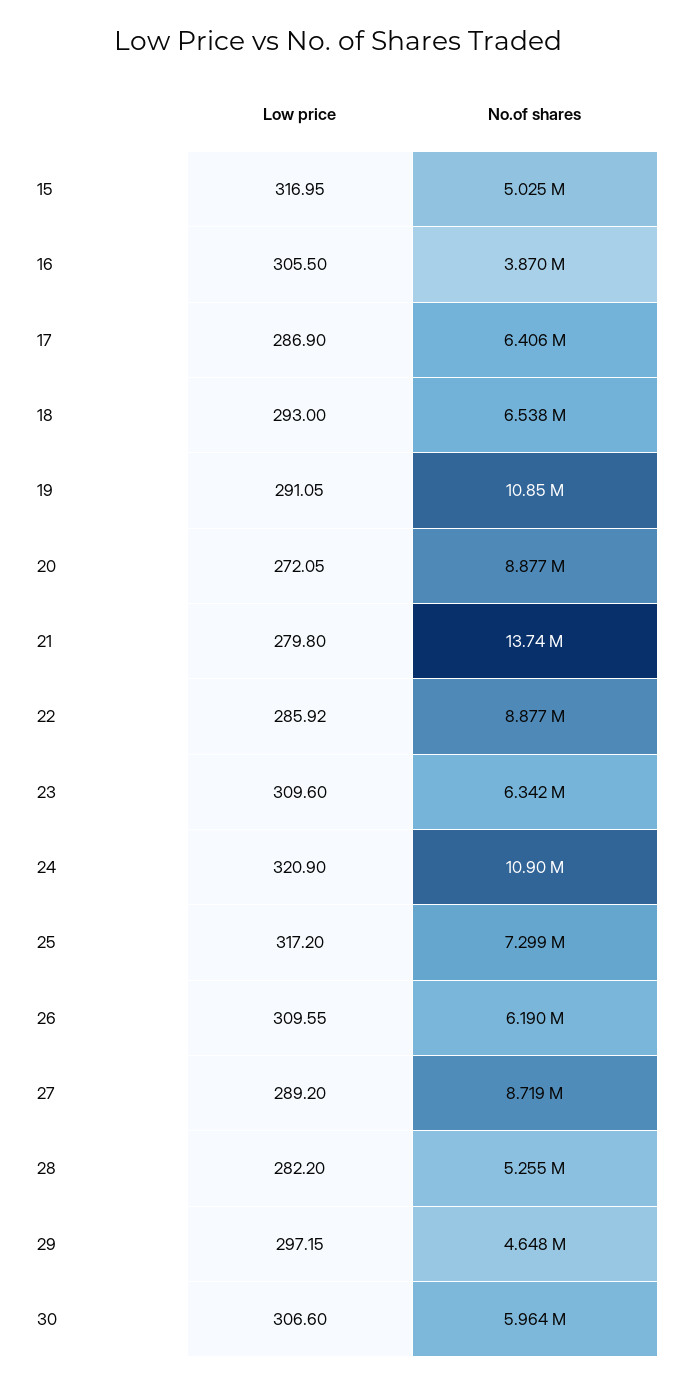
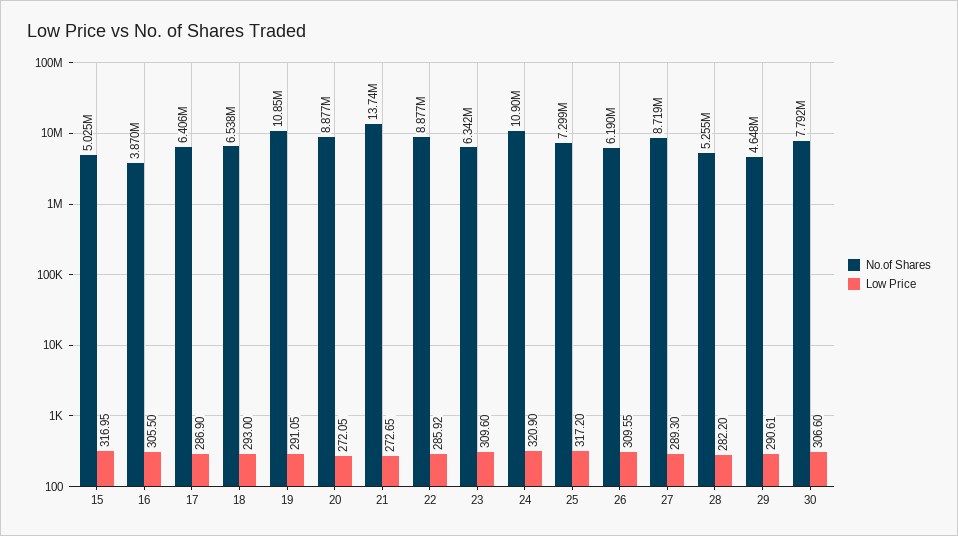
  {
    "Low price": {
      "15": 316.95,
      "16": 305.5,
      "17": 286.9,
      "18": 293,
      "19": 291.05,
      "20": 272.05,
-     "21": 279.8,
+     "21": 272.65,
      "22": 285.92,
      "23": 309.6,
      "24": 320.9,
      "25": 317.2,
      "26": 309.55,
-     "27": 289.2,
+     "27": 289.3,
      "28": 282.2,
-     "29": 297.15,
+     "29": 290.61,
      "30": 306.6
    },
    "No.of shares": {
      "15": 5025000,
      "16": 3870000,
      "17": 6406000,
      "18": 6538000,
      "19": 10850000,
      "20": 8877000,
      "21": 13740000,
      "22": 8877000,
      "23": 6342000,
      "24": 10900000,
      "25": 7299000,
      "26": 6190000,
      "27": 8719000,
      "28": 5255000,
      "29": 4648000,
-     "30": 5964000
+     "30": 7792000
    }
  }

